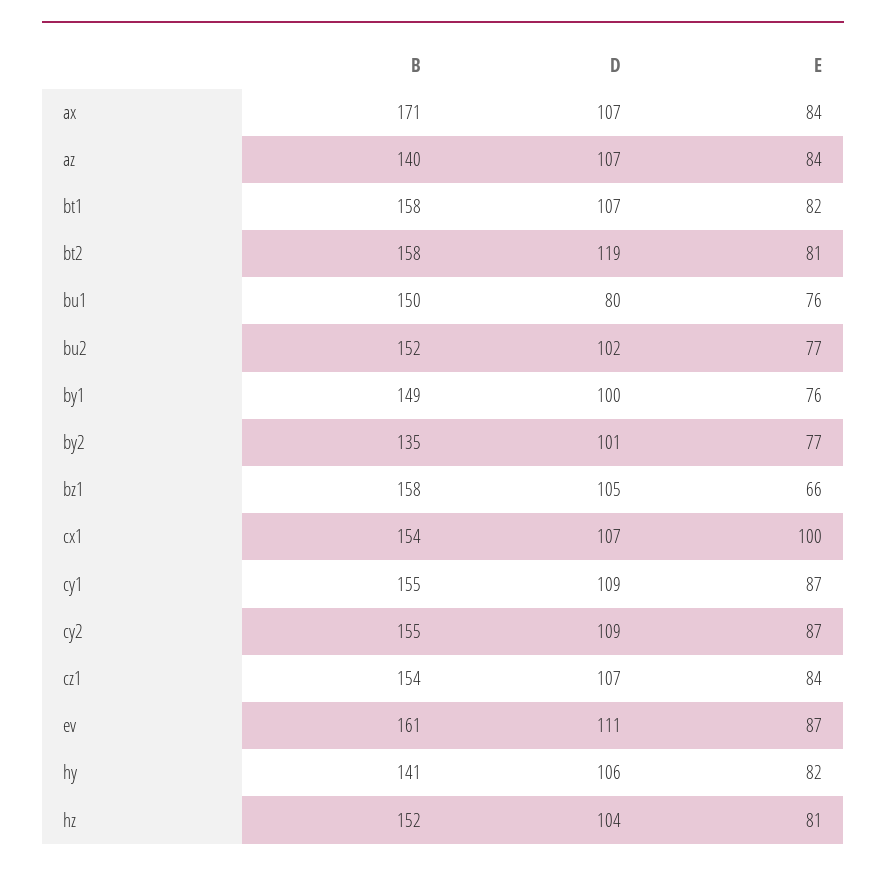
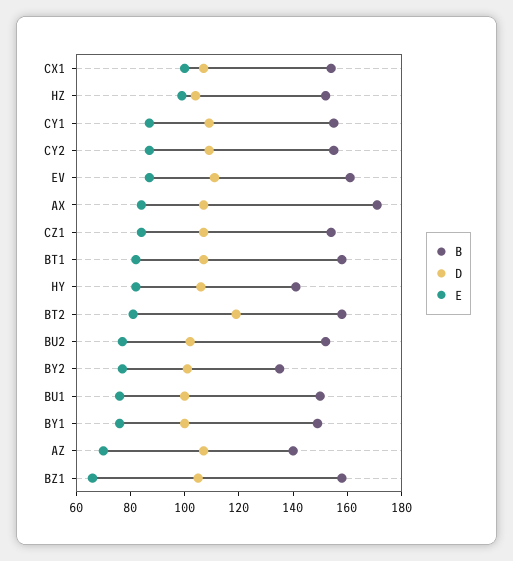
  {
    "B": {
      "ax": 171,
      "az": 140,
      "bt1": 158,
      "bt2": 158,
      "bu1": 150,
      "bu2": 152,
      "by1": 149,
      "by2": 135,
      "bz1": 158,
      "cx1": 154,
      "cy1": 155,
      "cy2": 155,
      "cz1": 154,
      "ev": 161,
      "hy": 141,
      "hz": 152
    },
    "D": {
      "ax": 107,
      "az": 107,
      "bt1": 107,
      "bt2": 119,
-     "bu1": 80,
+     "bu1": 100,
      "bu2": 102,
      "by1": 100,
      "by2": 101,
      "bz1": 105,
      "cx1": 107,
      "cy1": 109,
      "cy2": 109,
      "cz1": 107,
      "ev": 111,
      "hy": 106,
      "hz": 104
    },
    "E": {
      "ax": 84,
-     "az": 84,
+     "az": 70,
      "bt1": 82,
      "bt2": 81,
      "bu1": 76,
      "bu2": 77,
      "by1": 76,
      "by2": 77,
      "bz1": 66,
      "cx1": 100,
      "cy1": 87,
      "cy2": 87,
      "cz1": 84,
      "ev": 87,
      "hy": 82,
-     "hz": 81
+     "hz": 100
    }
  }

